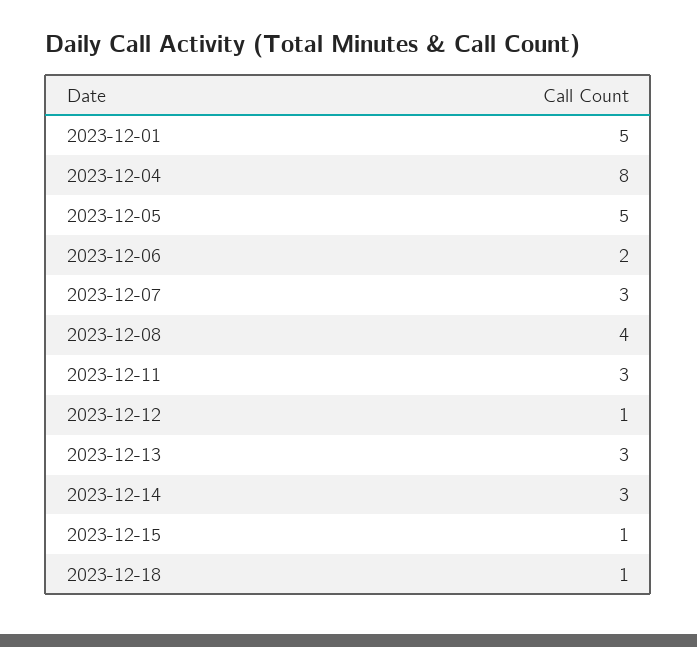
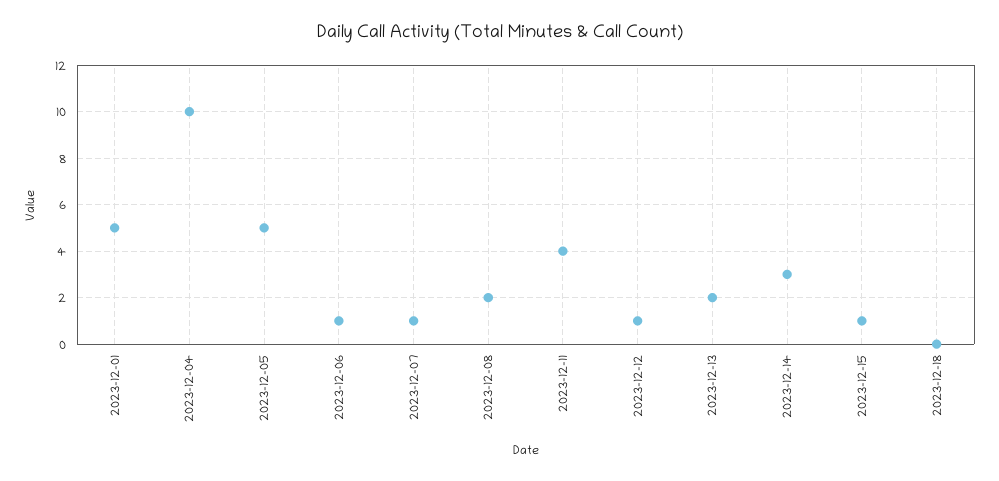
  {
    "2023-12-01": 5,
-   "2023-12-04": 8,
+   "2023-12-04": 10,
    "2023-12-05": 5,
-   "2023-12-06": 2,
+   "2023-12-06": 1,
-   "2023-12-07": 3,
+   "2023-12-07": 1,
-   "2023-12-08": 4,
+   "2023-12-08": 2,
-   "2023-12-11": 3,
+   "2023-12-11": 4,
    "2023-12-12": 1,
-   "2023-12-13": 3,
+   "2023-12-13": 2,
    "2023-12-14": 3,
    "2023-12-15": 1,
-   "2023-12-18": 1
+   "2023-12-18": 0
  }

